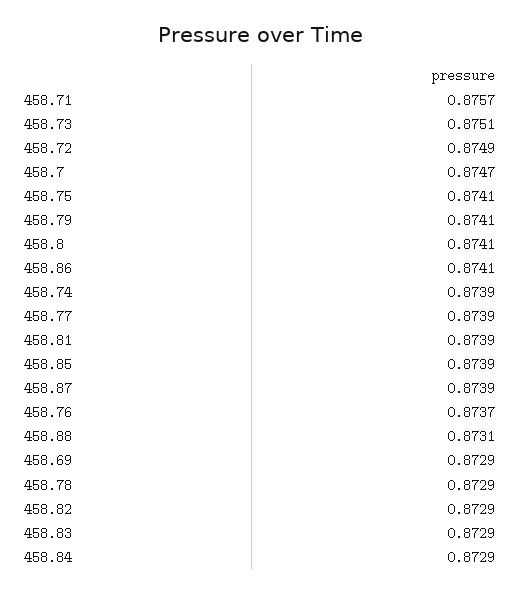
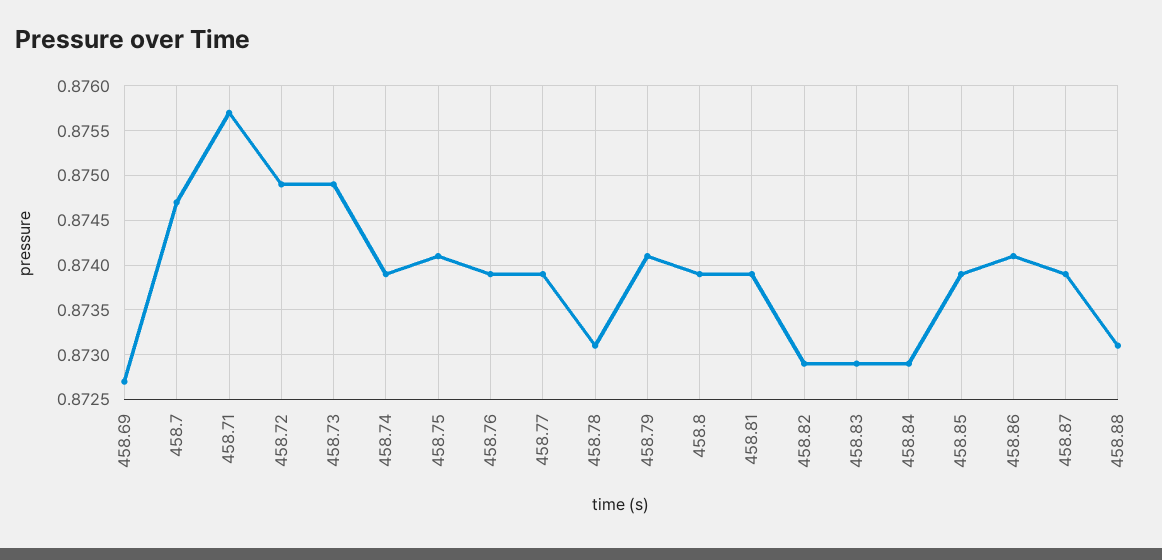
  {
    "458.71": 0.8757,
-   "458.73": 0.8751,
+   "458.73": 0.8749,
    "458.72": 0.8749,
    "458.7": 0.8747,
    "458.75": 0.8741,
    "458.79": 0.8741,
-   "458.8": 0.8741,
+   "458.8": 0.8739,
    "458.86": 0.8741,
    "458.74": 0.8739,
    "458.77": 0.8739,
    "458.81": 0.8739,
    "458.85": 0.8739,
    "458.87": 0.8739,
-   "458.76": 0.8737,
+   "458.76": 0.8739,
    "458.88": 0.8731,
-   "458.69": 0.8729,
+   "458.69": 0.8727,
-   "458.78": 0.8729,
+   "458.78": 0.8731,
    "458.82": 0.8729,
    "458.83": 0.8729,
    "458.84": 0.8729
  }

